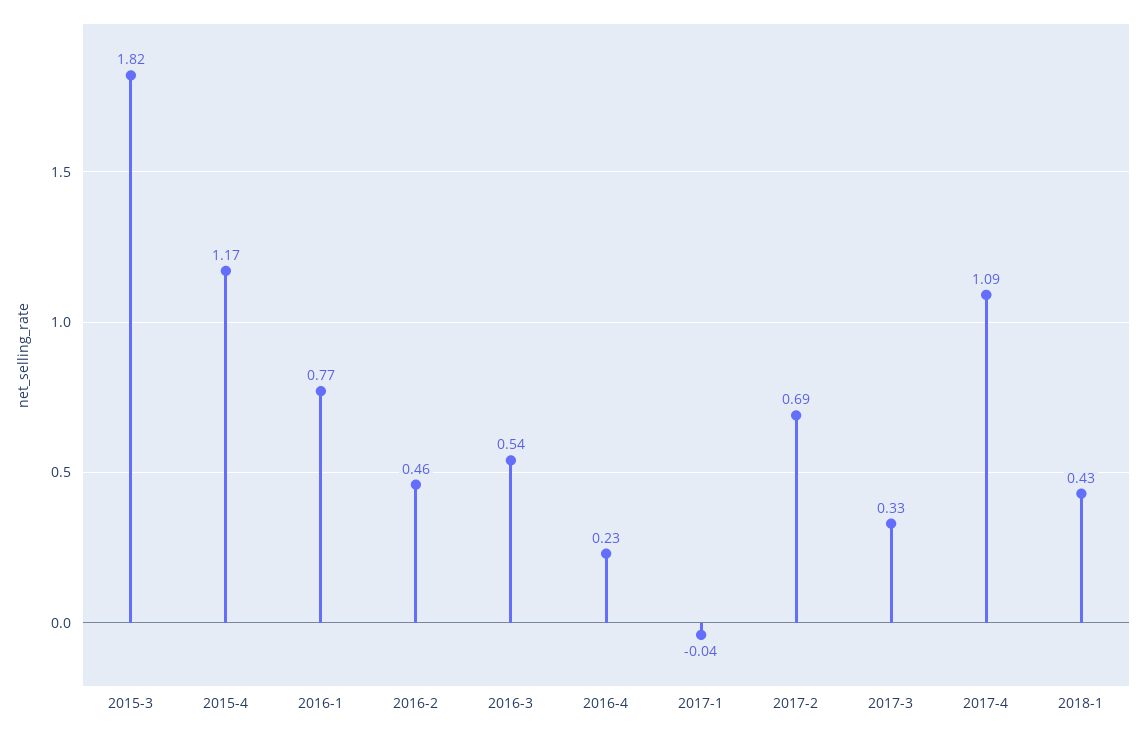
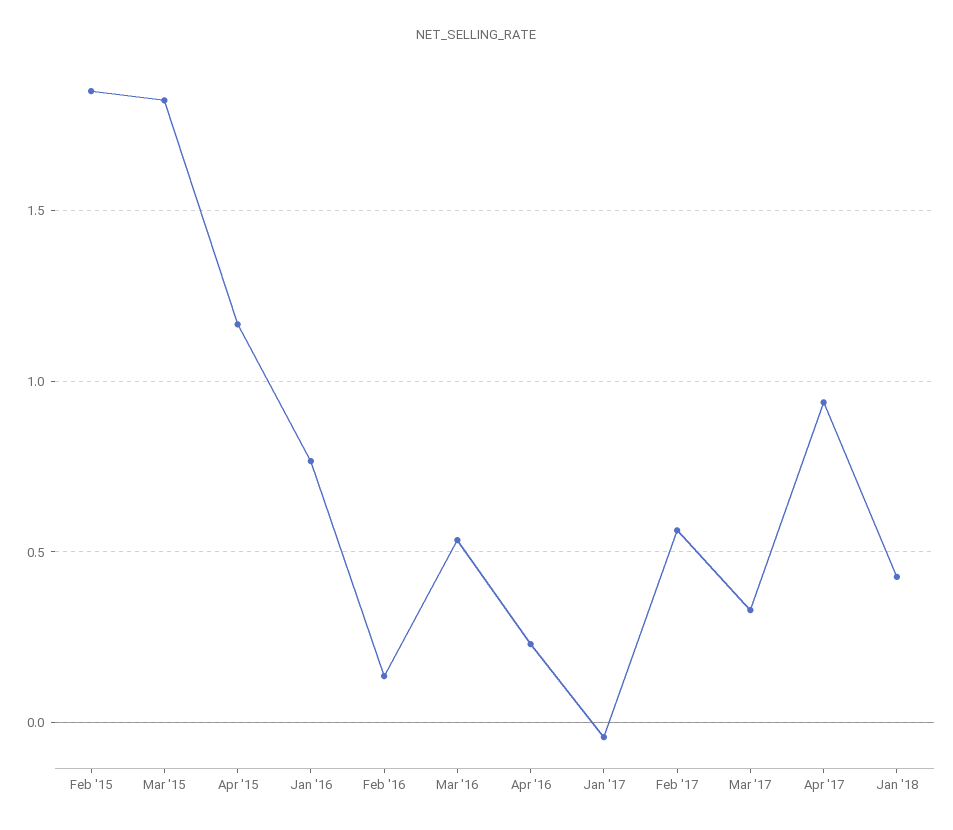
  {
    "2015-3": 1.82,
    "2015-4": 1.17,
    "2016-1": 0.77,
-   "2016-2": 0.46,
+   "2016-2": 0.15,
    "2016-3": 0.54,
    "2016-4": 0.23,
    "2017-1": -0.04,
-   "2017-2": 0.69,
+   "2017-2": 0.55,
    "2017-3": 0.33,
-   "2017-4": 1.09,
+   "2017-4": 0.95,
-   "2018-1": 0.43
+   "2018-1": 0.43,
+   "Feb '15": 1.85
  }

